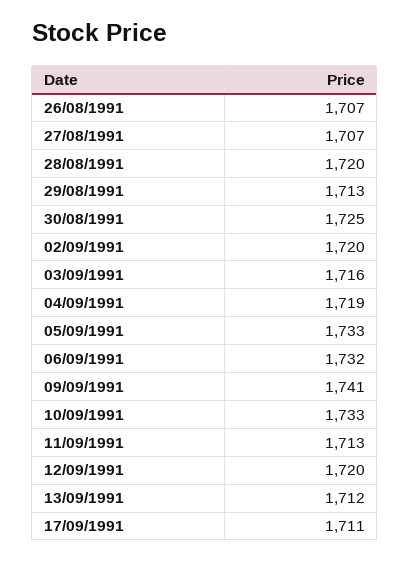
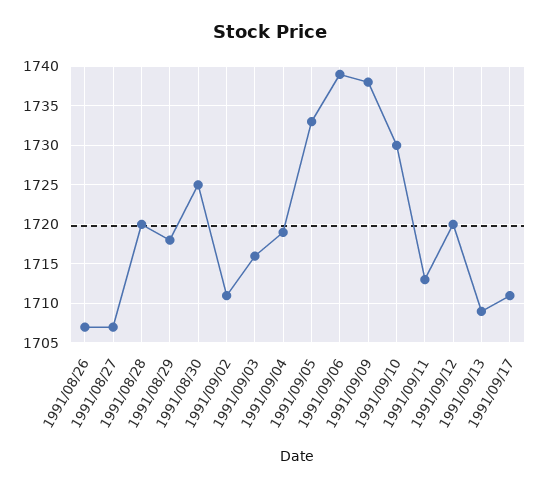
  {
    "26/08/1991": 1707,
    "27/08/1991": 1707,
    "28/08/1991": 1720,
-   "29/08/1991": 1713,
+   "29/08/1991": 1718,
    "30/08/1991": 1725,
-   "02/09/1991": 1720,
+   "02/09/1991": 1711,
    "03/09/1991": 1716,
    "04/09/1991": 1719,
    "05/09/1991": 1733,
-   "06/09/1991": 1732,
+   "06/09/1991": 1739,
-   "09/09/1991": 1741,
+   "09/09/1991": 1738,
-   "10/09/1991": 1733,
+   "10/09/1991": 1730,
    "11/09/1991": 1713,
    "12/09/1991": 1720,
-   "13/09/1991": 1712,
+   "13/09/1991": 1709,
    "17/09/1991": 1711
  }

